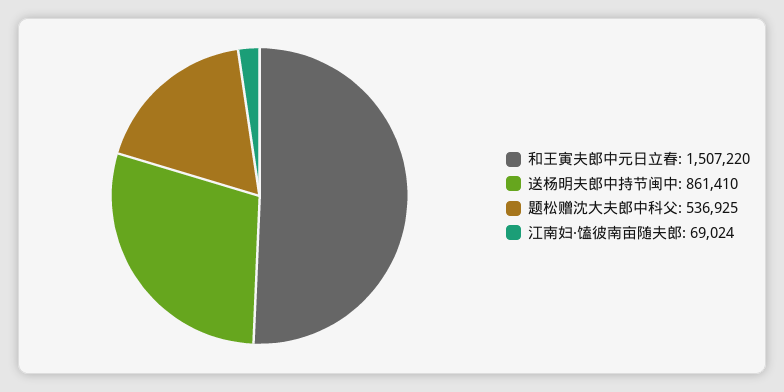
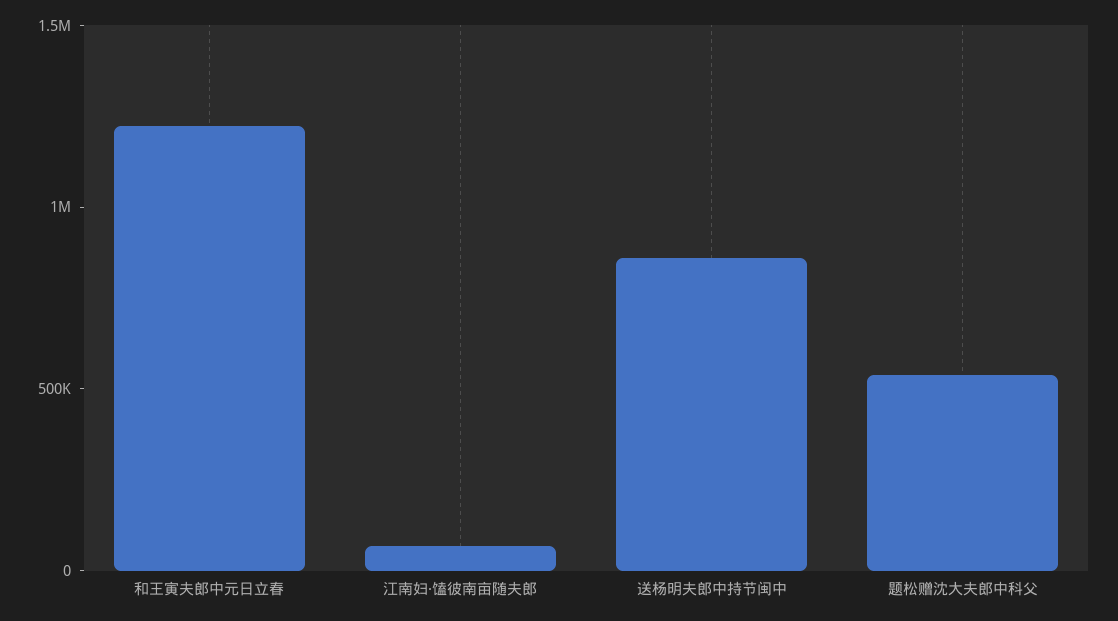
  {
-   "和王寅夫郎中元日立春": 1507220,
+   "和王寅夫郎中元日立春": 1200000,
    "送杨明夫郎中持节闽中": 861410,
    "题松赠沈大夫郎中科父": 536925,
    "江南妇·馌彼南亩随夫郎": 69024
  }

